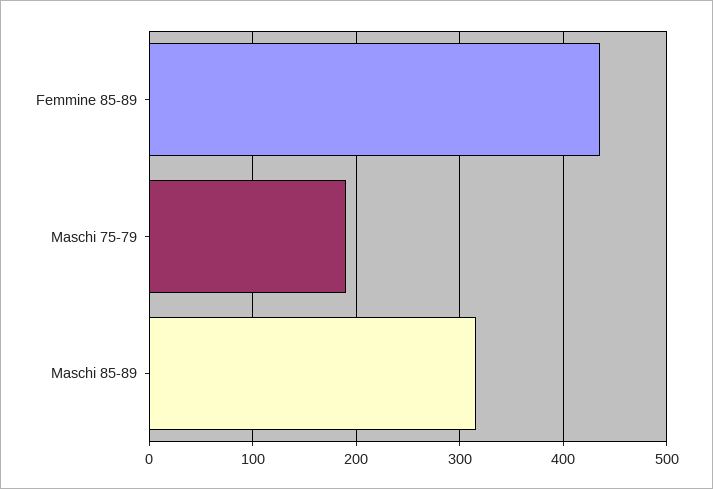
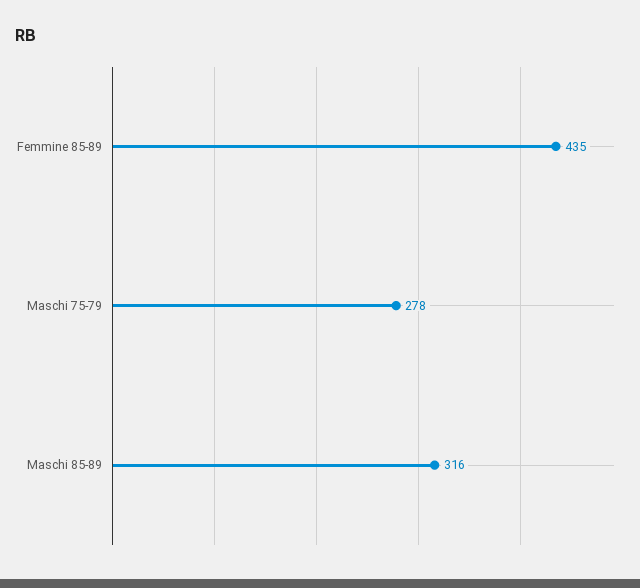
  {
    "Femmine 85-89": 435,
-   "Maschi 75-79": 190,
+   "Maschi 75-79": 278,
    "Maschi 85-89": 316
  }

